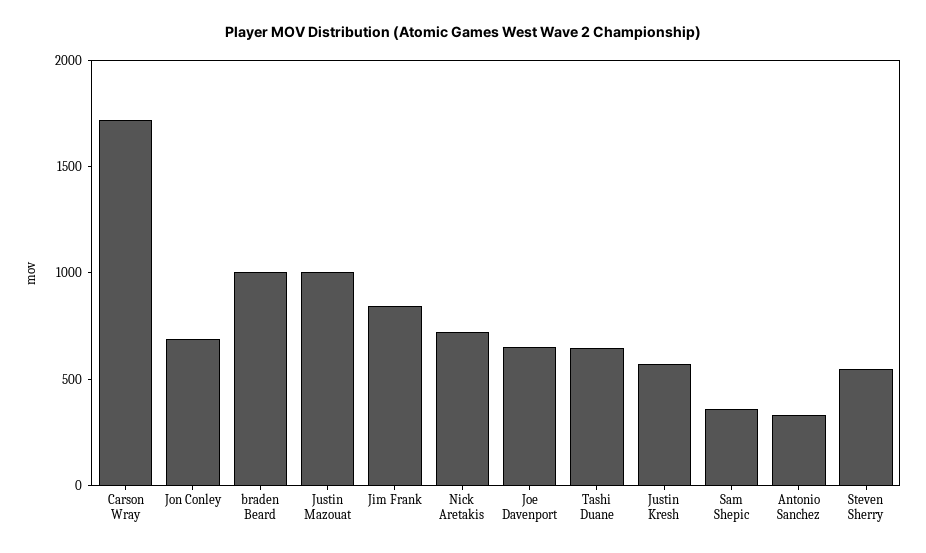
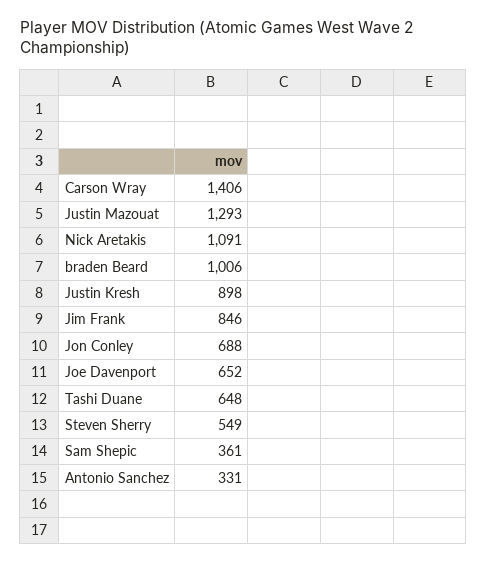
  {
-   "Carson Wray": 1700,
+   "Carson Wray": 1406,
    "Jon Conley": 688,
    "braden Beard": 1006,
-   "Justin Mazouat": 1000,
+   "Justin Mazouat": 1293,
    "Jim Frank": 846,
-   "Nick Aretakis": 700,
+   "Nick Aretakis": 1091,
    "Joe Davenport": 652,
    "Tashi Duane": 648,
-   "Justin Kresh": 600,
+   "Justin Kresh": 898,
    "Sam Shepic": 361,
    "Antonio Sanchez": 331,
    "Steven Sherry": 549
  }

